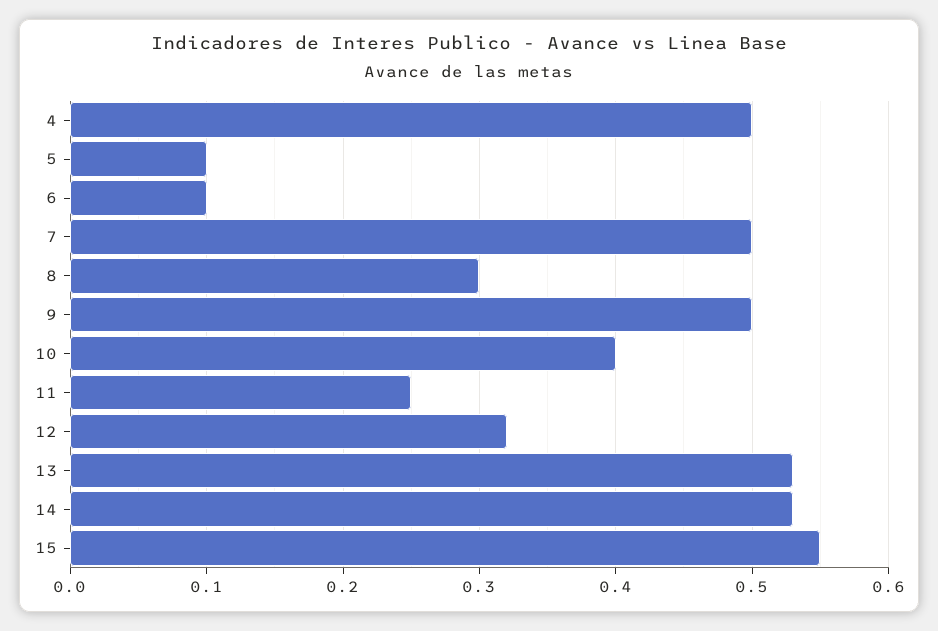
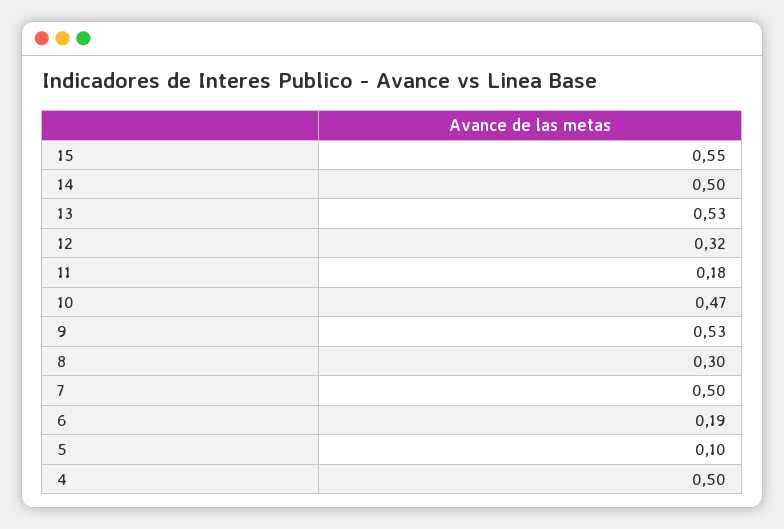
  {
    "4": 0.5,
    "5": 0.1,
-   "6": 0.1,
+   "6": 0.19,
    "7": 0.5,
    "8": 0.3,
-   "9": 0.5,
+   "9": 0.53,
-   "10": 0.4,
+   "10": 0.47,
-   "11": 0.25,
+   "11": 0.18,
    "12": 0.32,
    "13": 0.53,
-   "14": 0.53,
+   "14": 0.5,
    "15": 0.55
  }

